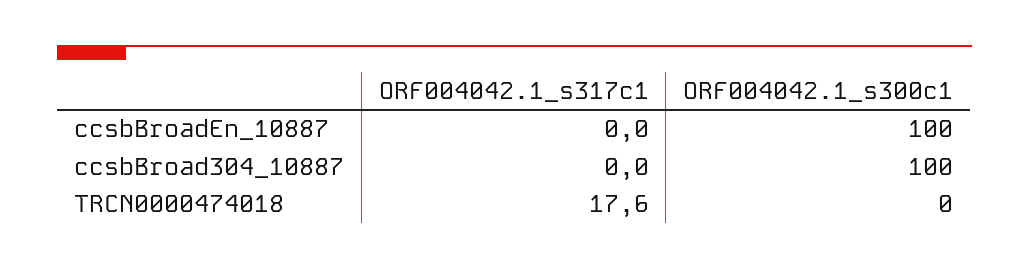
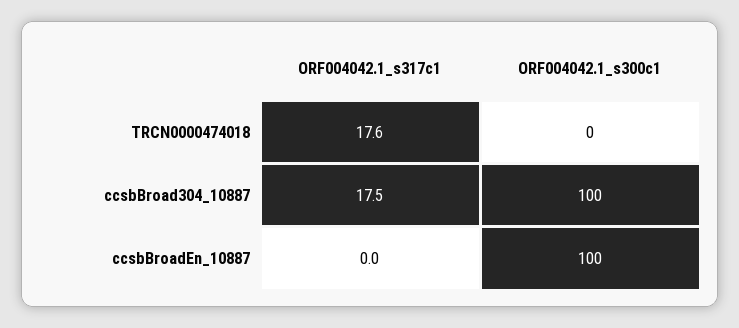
  {
    "ORF004042.1_s317c1": {
      "ccsbBroadEn_10887": 0,
-     "ccsbBroad304_10887": 0,
+     "ccsbBroad304_10887": 17.5,
      "TRCN0000474018": 17.6
    },
    "ORF004042.1_s300c1": {
      "ccsbBroadEn_10887": 100,
      "ccsbBroad304_10887": 100,
      "TRCN0000474018": 0
    }
  }

